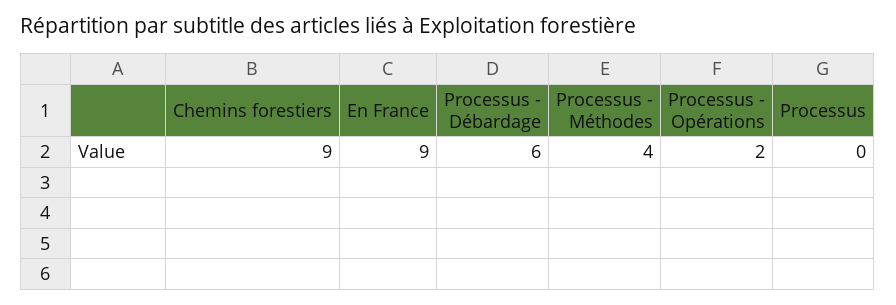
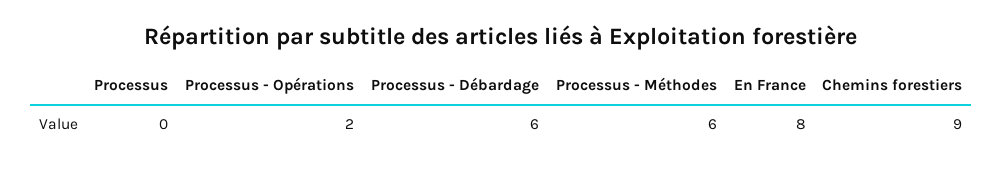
  {
    "Chemins forestiers": 9,
-   "En France": 9,
+   "En France": 8,
    "Processus - Débardage": 6,
-   "Processus - Méthodes": 4,
+   "Processus - Méthodes": 6,
    "Processus - Opérations": 2,
    "Processus": 0
  }

